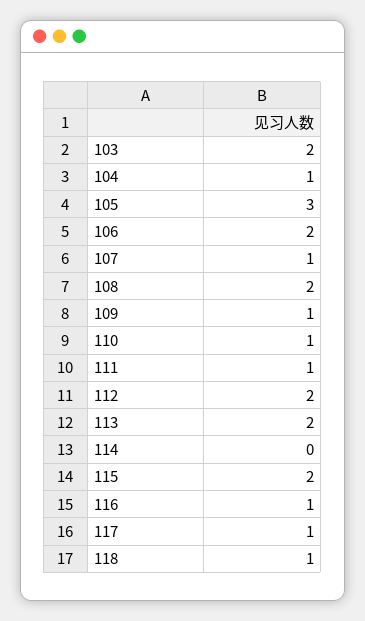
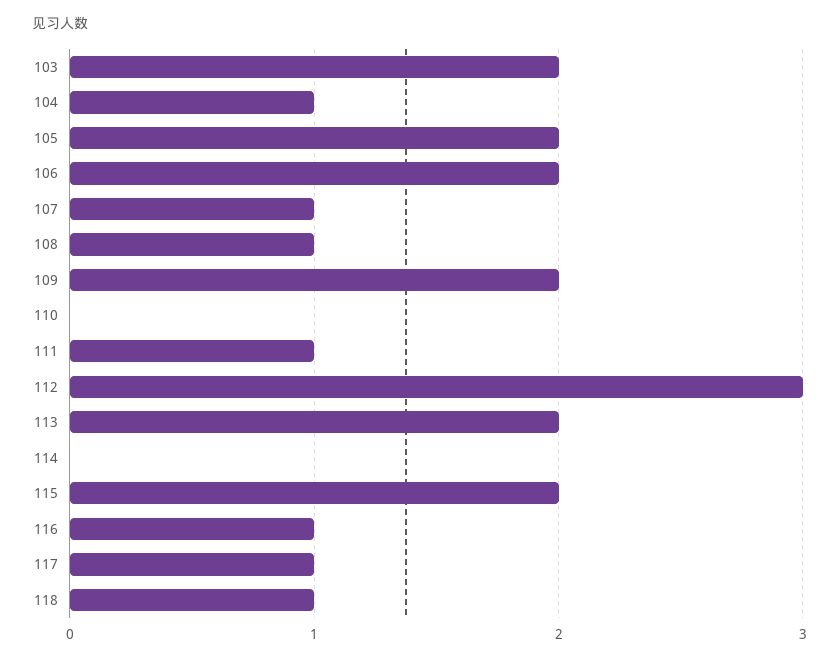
  {
    "103": 2,
    "104": 1,
-   "105": 3,
+   "105": 2,
    "106": 2,
    "107": 1,
-   "108": 2,
+   "108": 1,
-   "109": 1,
+   "109": 2,
-   "110": 1,
+   "110": 0,
    "111": 1,
-   "112": 2,
+   "112": 3,
    "113": 2,
    "114": 0,
    "115": 2,
    "116": 1,
    "117": 1,
    "118": 1
  }

